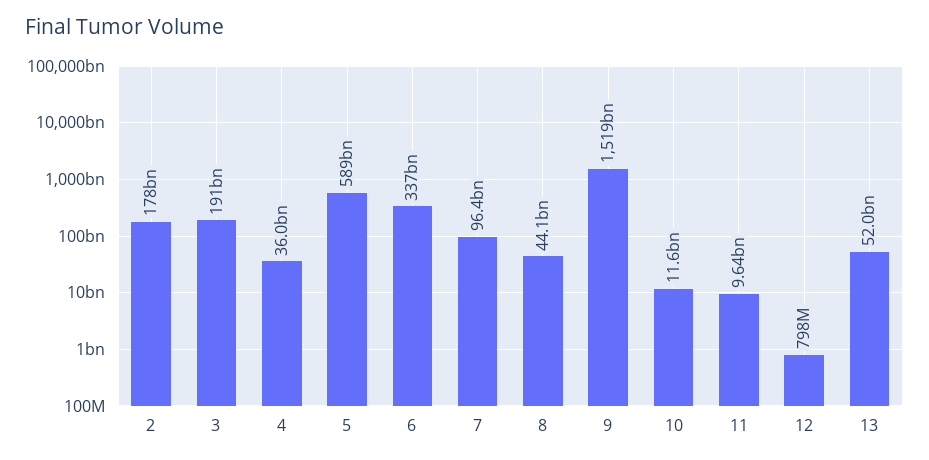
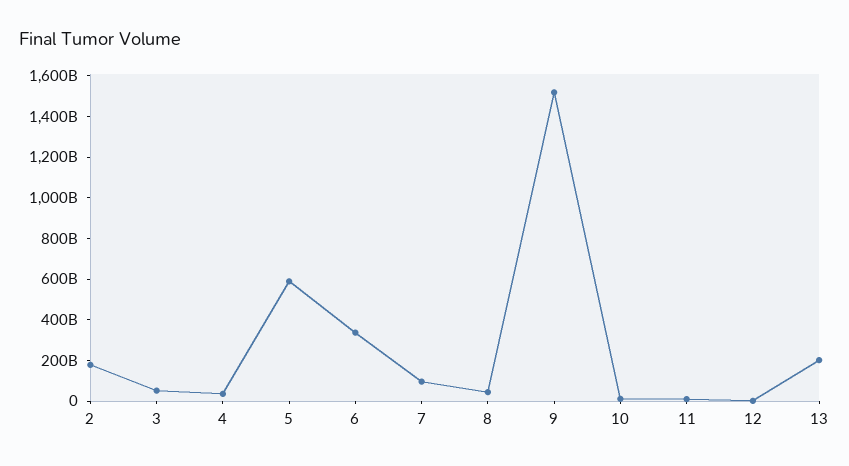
  {
    "2": 178000000000,
-   "3": 191000000000,
+   "3": 50000000000,
    "4": 36000000000,
    "5": 589000000000,
    "6": 337000000000,
    "7": 96400000000,
    "8": 44100000000,
    "9": 1519000000000,
    "10": 11600000000,
    "11": 9640000000,
    "12": 798000000,
-   "13": 52000000000
+   "13": 200000000000
  }

